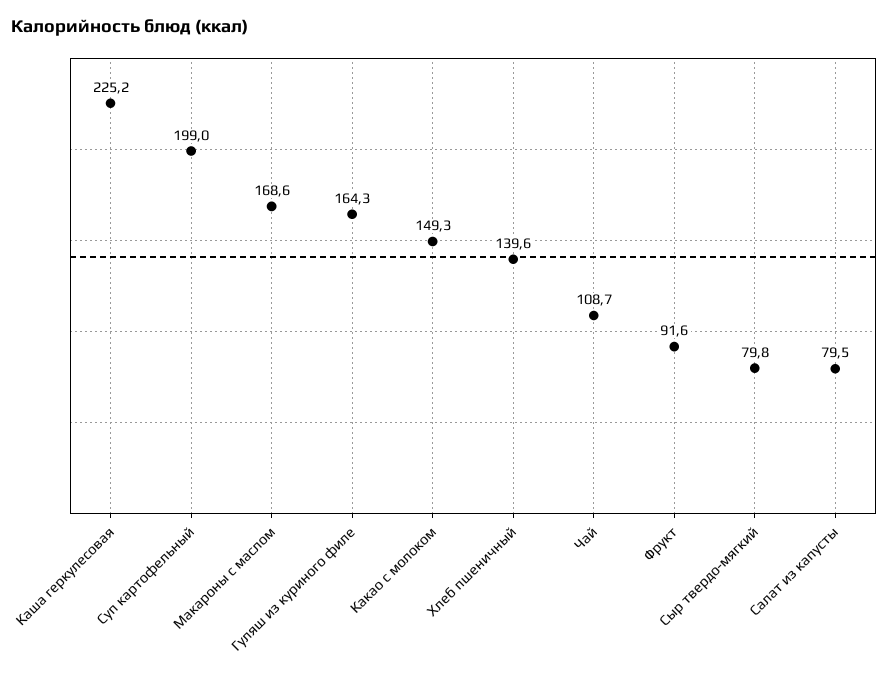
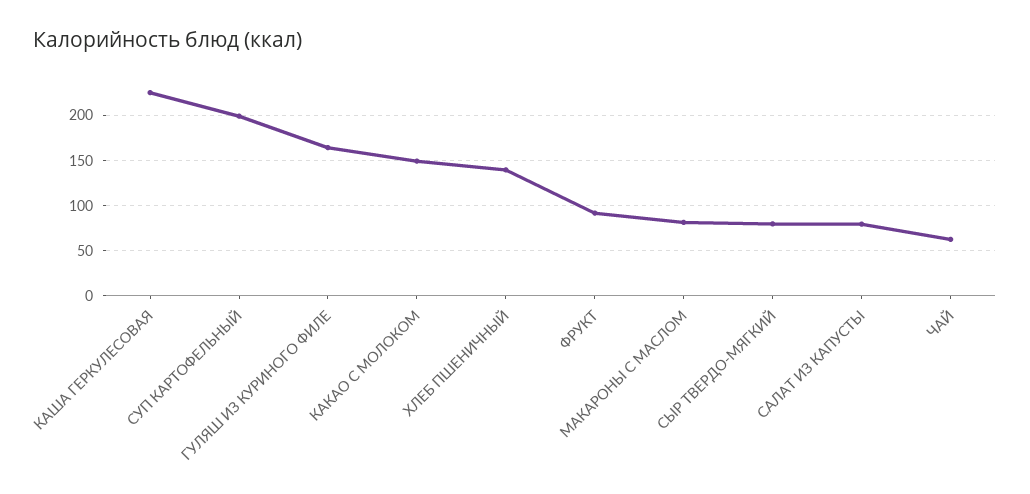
  {
    "Каша геркулесовая": 225.2,
    "Суп картофельный": 199,
-   "Макароны с маслом": 168.6,
+   "Макароны с маслом": 80,
    "Гуляш из куриного филе": 164.3,
    "Какао с молоком": 149.3,
    "Хлеб пшеничный": 139.6,
-   "Чай": 108.7,
+   "Чай": 60,
    "Фрукт": 91.6,
    "Сыр твердо-мягкий": 79.8,
    "Салат из капусты": 79.5
  }

